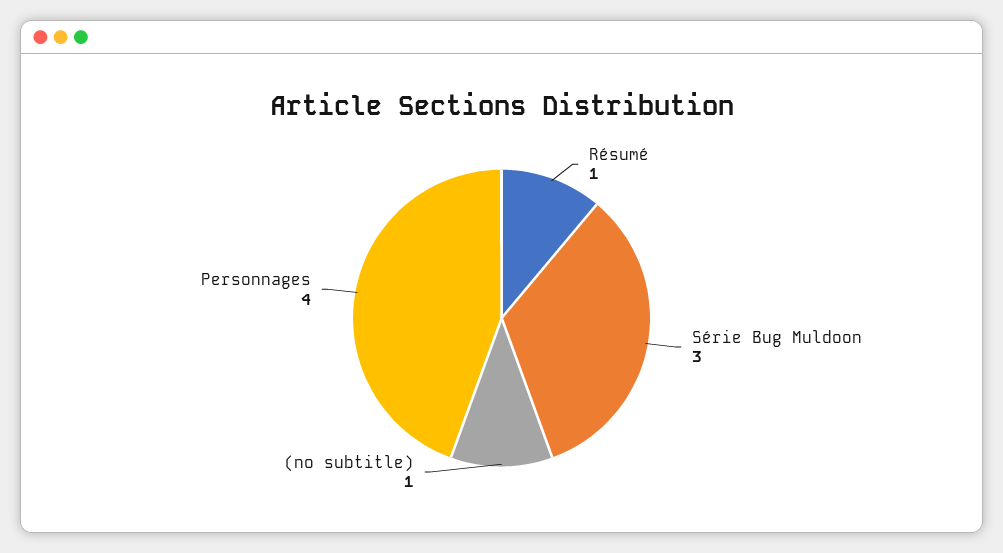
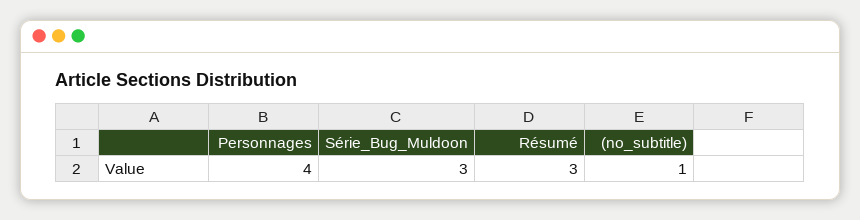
  {
-   "Résumé": 1,
+   "Résumé": 3,
    "Série Bug Muldoon": 3,
    "(no subtitle)": 1,
    "Personnages": 4
  }

